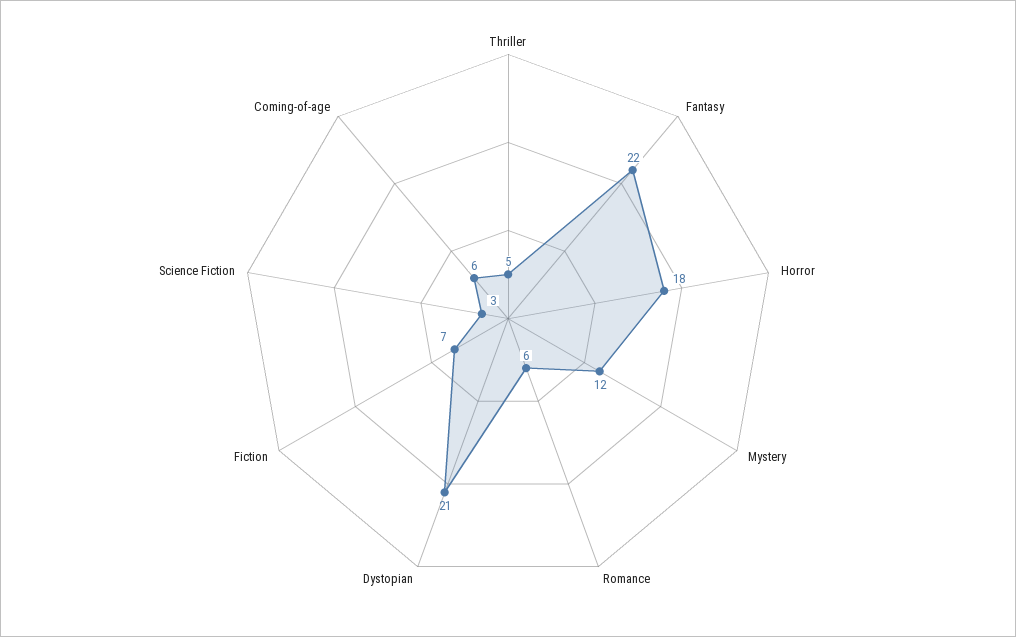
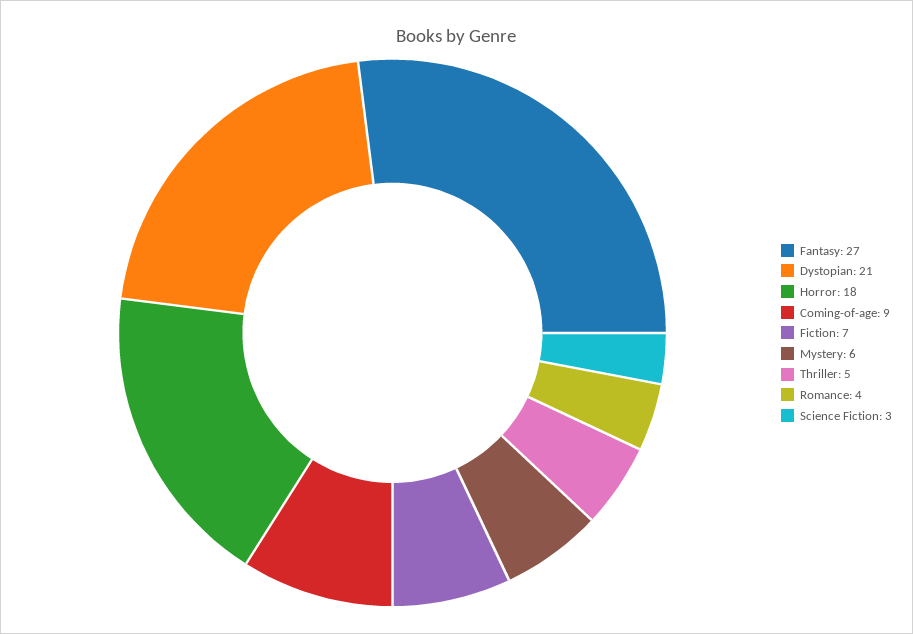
  {
    "Thriller": 5,
-   "Fantasy": 22,
+   "Fantasy": 27,
    "Horror": 18,
-   "Mystery": 12,
+   "Mystery": 6,
-   "Romance": 6,
+   "Romance": 4,
    "Dystopian": 21,
    "Fiction": 7,
    "Science Fiction": 3,
-   "Coming-of-age": 6
+   "Coming-of-age": 9
  }

